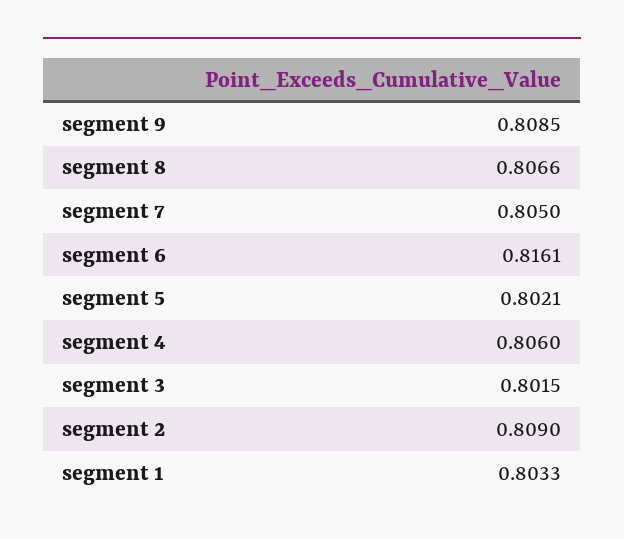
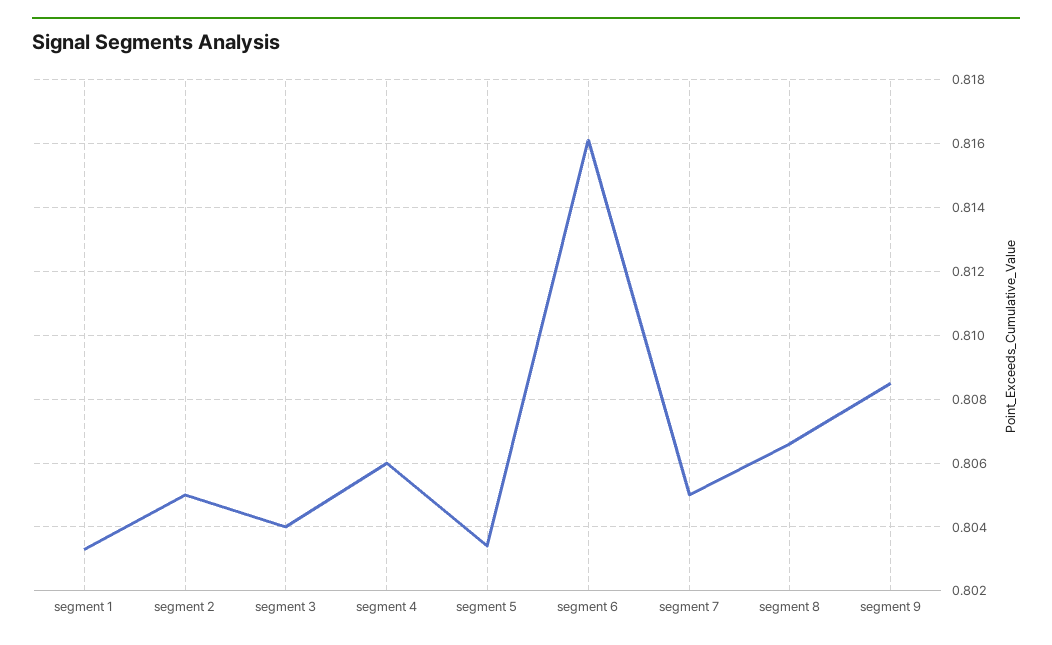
  {
    "segment 9": 0.8085,
    "segment 8": 0.8066,
    "segment 7": 0.805,
    "segment 6": 0.8161,
-   "segment 5": 0.8021,
+   "segment 5": 0.8035,
    "segment 4": 0.806,
-   "segment 3": 0.8015,
+   "segment 3": 0.804,
-   "segment 2": 0.809,
+   "segment 2": 0.805,
    "segment 1": 0.8033
  }

